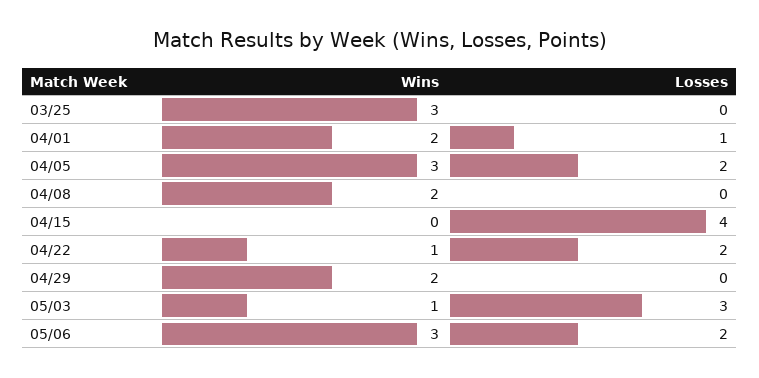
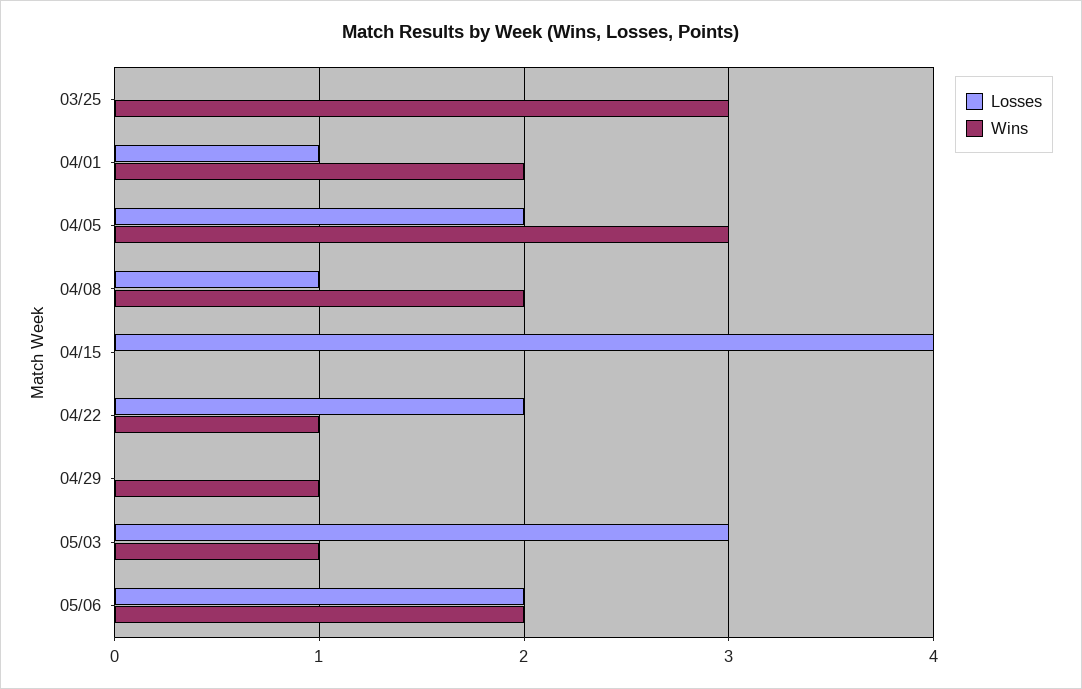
  {
    "Wins": {
      "03/25": 3,
      "04/01": 2,
      "04/05": 3,
      "04/08": 2,
      "04/15": 0,
      "04/22": 1,
-     "04/29": 2,
+     "04/29": 1,
      "05/03": 1,
-     "05/06": 3
+     "05/06": 2
    },
    "Losses": {
      "03/25": 0,
      "04/01": 1,
      "04/05": 2,
-     "04/08": 0,
+     "04/08": 1,
      "04/15": 4,
      "04/22": 2,
      "04/29": 0,
      "05/03": 3,
      "05/06": 2
    }
  }

